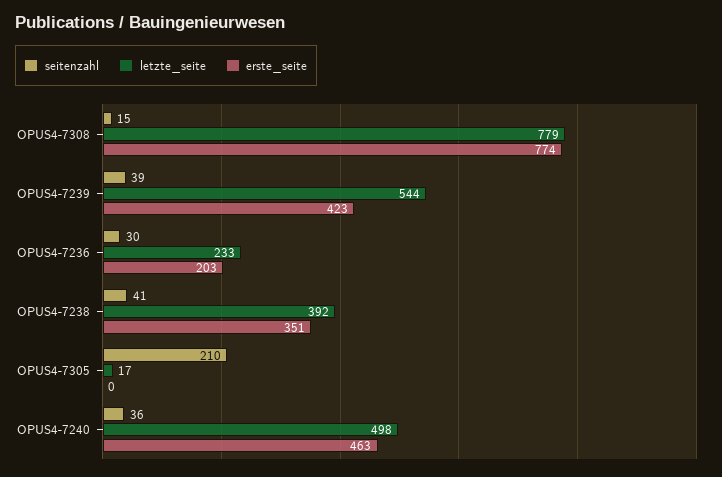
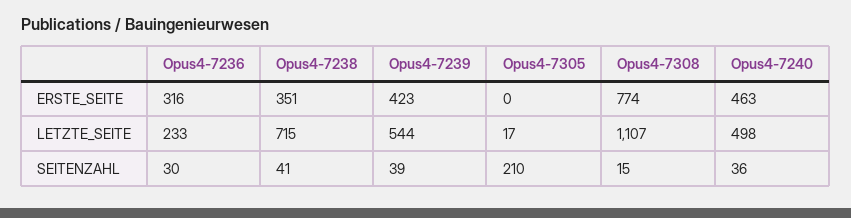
  {
    "seitenzahl": {
      "OPUS4-7308": 15,
      "OPUS4-7239": 39,
      "OPUS4-7236": 30,
      "OPUS4-7238": 41,
      "OPUS4-7305": 210,
      "OPUS4-7240": 36
    },
    "letzte_seite": {
-     "OPUS4-7308": 779,
+     "OPUS4-7308": 1107,
      "OPUS4-7239": 544,
      "OPUS4-7236": 233,
-     "OPUS4-7238": 392,
+     "OPUS4-7238": 715,
      "OPUS4-7305": 17,
      "OPUS4-7240": 498
    },
    "erste_seite": {
      "OPUS4-7308": 774,
      "OPUS4-7239": 423,
-     "OPUS4-7236": 203,
+     "OPUS4-7236": 316,
      "OPUS4-7238": 351,
      "OPUS4-7305": 0,
      "OPUS4-7240": 463
    }
  }

